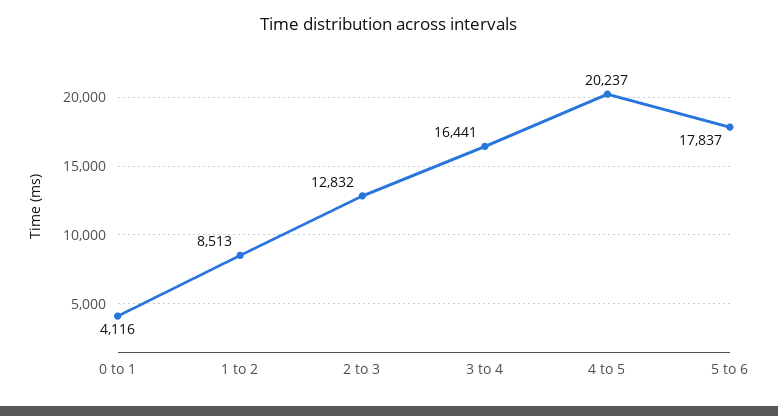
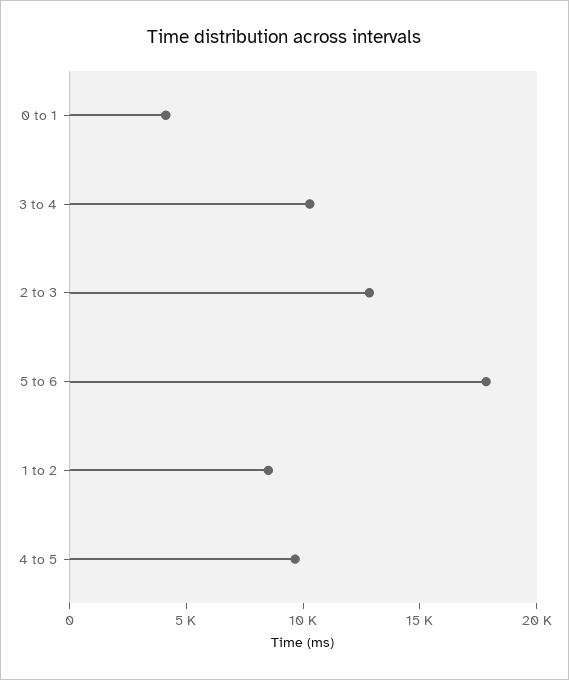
  {
    "0 to 1": 4116,
    "1 to 2": 8513,
    "2 to 3": 12832,
-   "3 to 4": 16441,
+   "3 to 4": 10000,
-   "4 to 5": 20237,
+   "4 to 5": 10000,
    "5 to 6": 17837
  }

